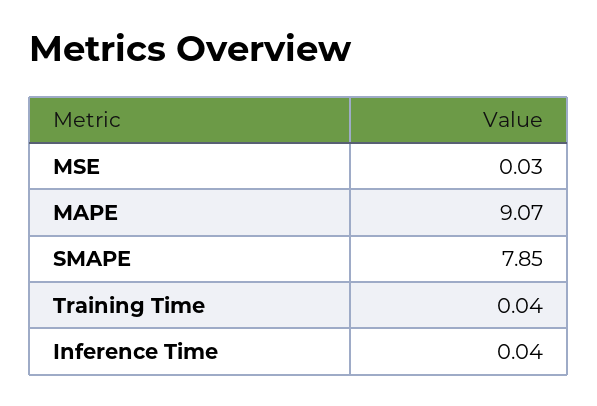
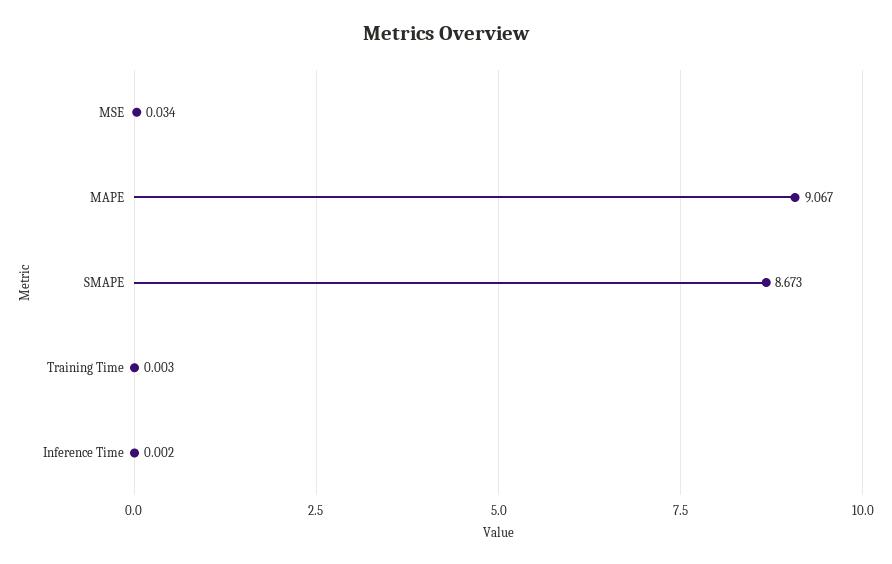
  {
    "MSE": 0.034,
    "MAPE": 9.067,
-   "SMAPE": 7.85,
+   "SMAPE": 8.673,
-   "Training Time": 0.04,
+   "Training Time": 0.003,
-   "Inference Time": 0.04
+   "Inference Time": 0.002
  }

